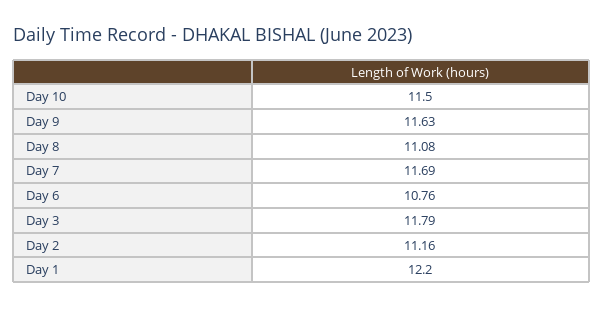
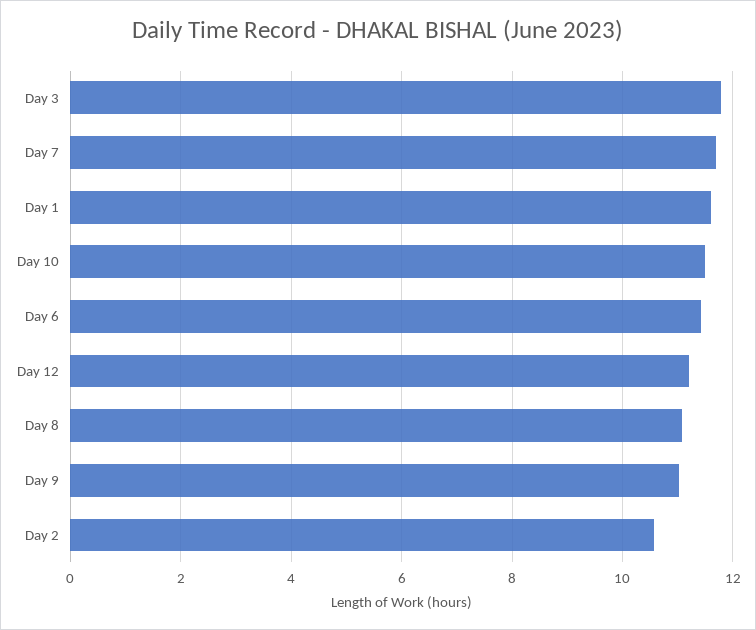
  {
    "Day 10": 11.5,
-   "Day 9": 11.63,
+   "Day 9": 11,
    "Day 8": 11.08,
    "Day 7": 11.69,
-   "Day 6": 10.76,
+   "Day 6": 11.4,
    "Day 3": 11.79,
-   "Day 2": 11.16,
+   "Day 2": 10.6,
-   "Day 1": 12.2
+   "Day 1": 11.6,
+   "Day 12": 11.2
  }

